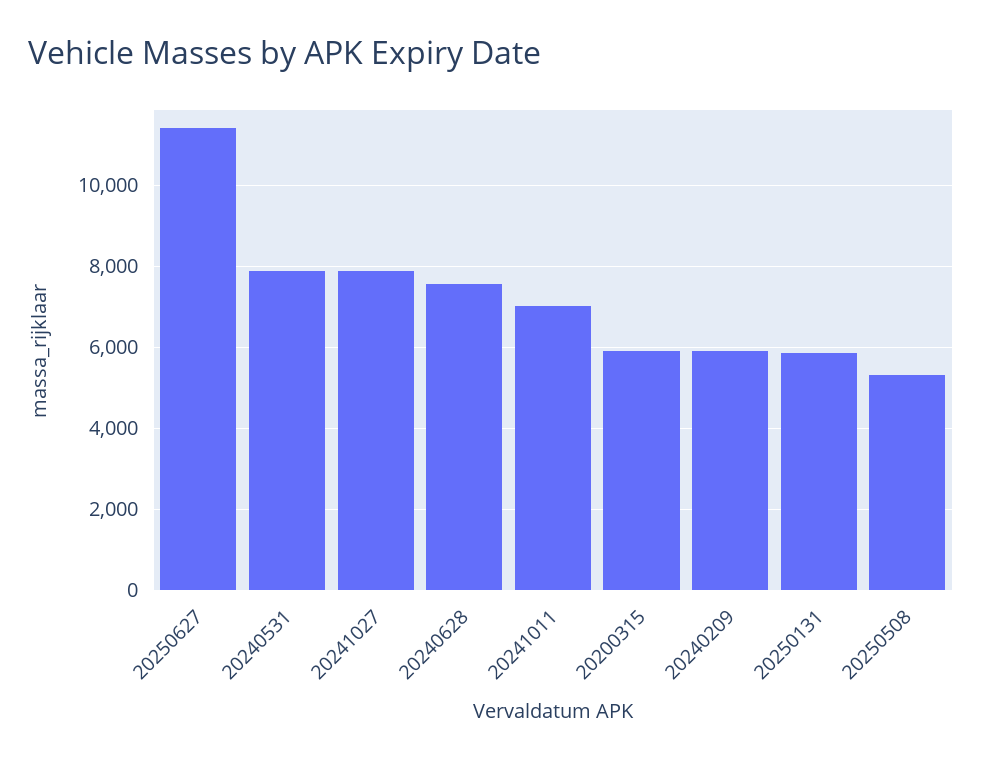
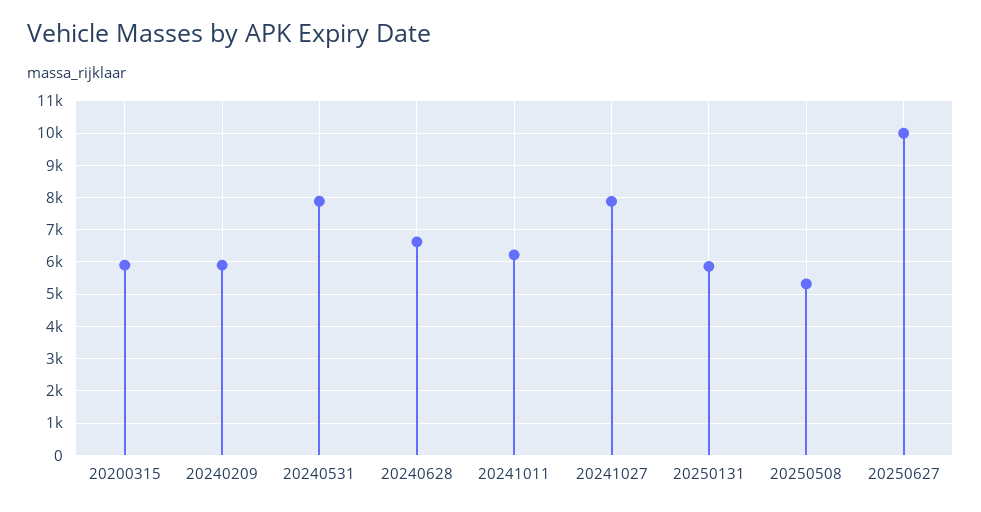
  {
-   "20250627": 11400,
+   "20250627": 10000,
    "20240531": 7800,
    "20241027": 7800,
-   "20240628": 7600,
+   "20240628": 6600,
-   "20241011": 7000,
+   "20241011": 6200,
    "20200315": 6000,
    "20240209": 6000,
    "20250131": 5800,
    "20250508": 5400
  }

